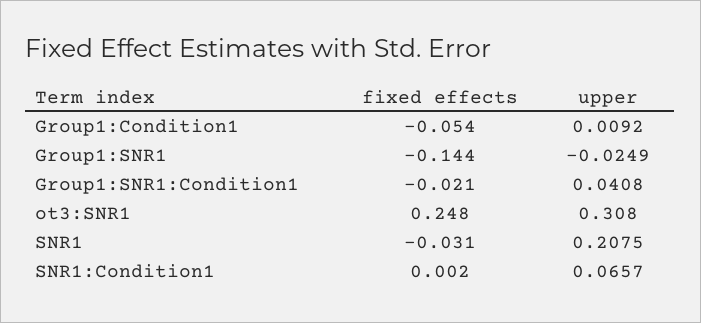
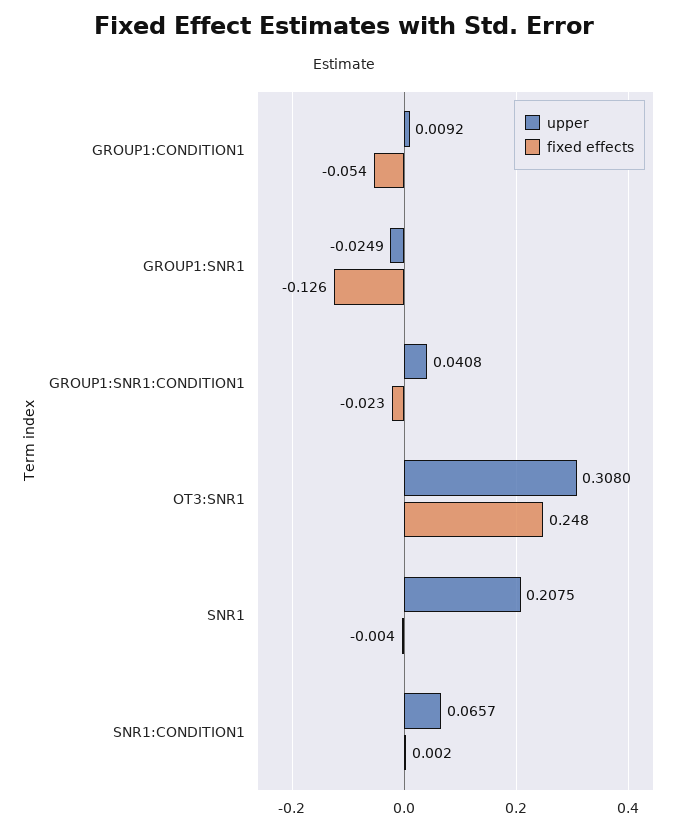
  {
    "fixed effects": {
      "Group1:Condition1": -0.054,
-     "Group1:SNR1": -0.144,
+     "Group1:SNR1": -0.126,
-     "Group1:SNR1:Condition1": -0.021,
+     "Group1:SNR1:Condition1": -0.023,
      "ot3:SNR1": 0.248,
-     "SNR1": -0.031,
+     "SNR1": -0.004,
      "SNR1:Condition1": 0.002
    },
    "upper": {
      "Group1:Condition1": 0.0092,
      "Group1:SNR1": -0.0249,
      "Group1:SNR1:Condition1": 0.0408,
      "ot3:SNR1": 0.308,
      "SNR1": 0.2075,
      "SNR1:Condition1": 0.0657
    }
  }

